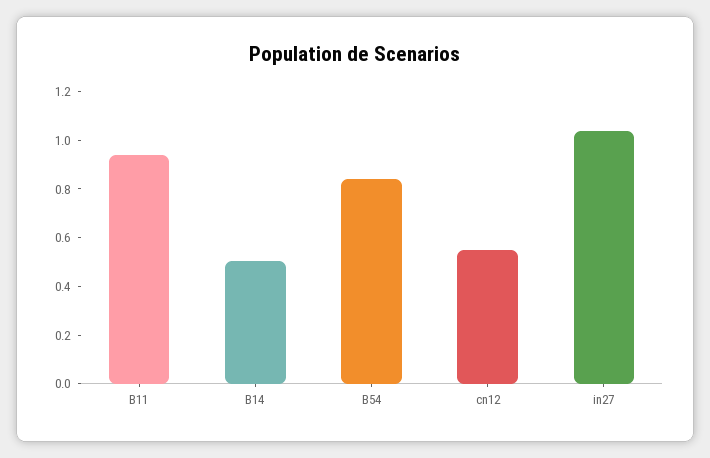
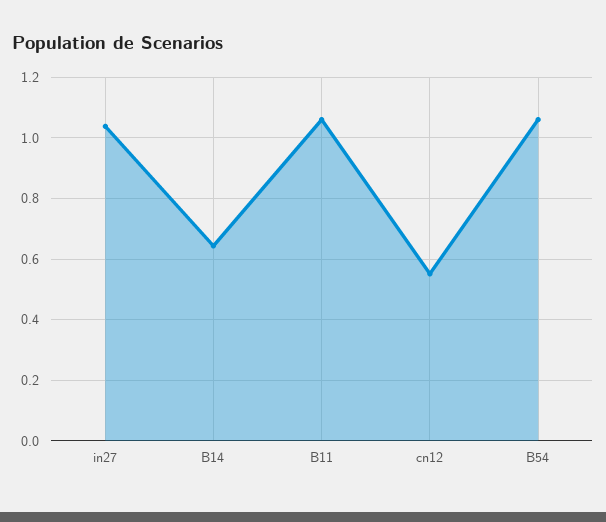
  {
-   "B11": 0.95,
+   "B11": 1.06,
-   "B14": 0.5,
+   "B14": 0.64,
-   "B54": 0.85,
+   "B54": 1.06,
    "cn12": 0.56,
    "in27": 1.04
  }

